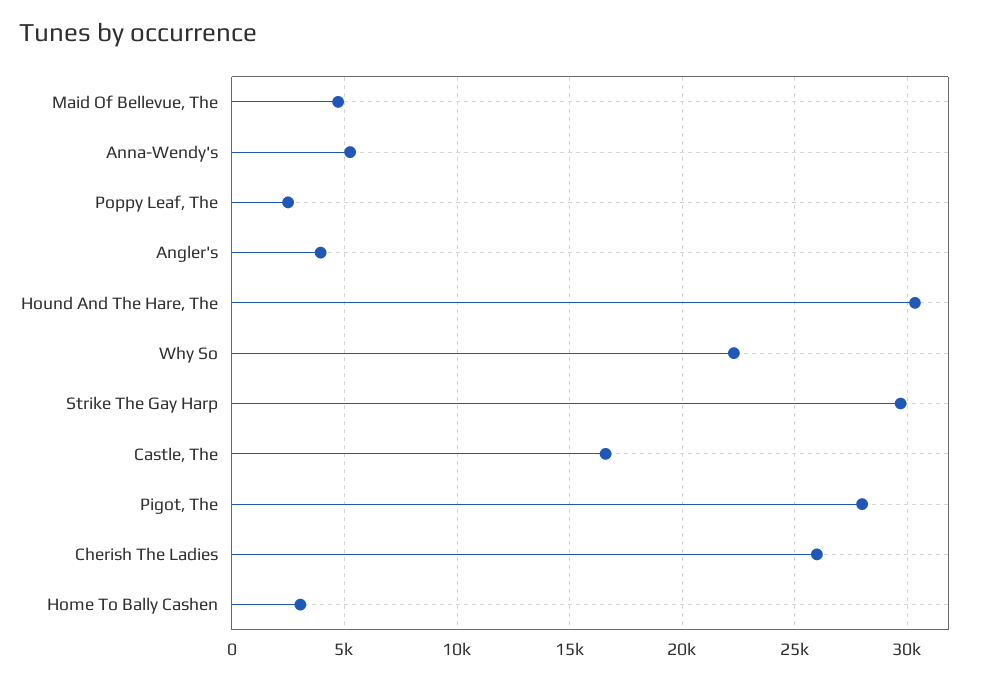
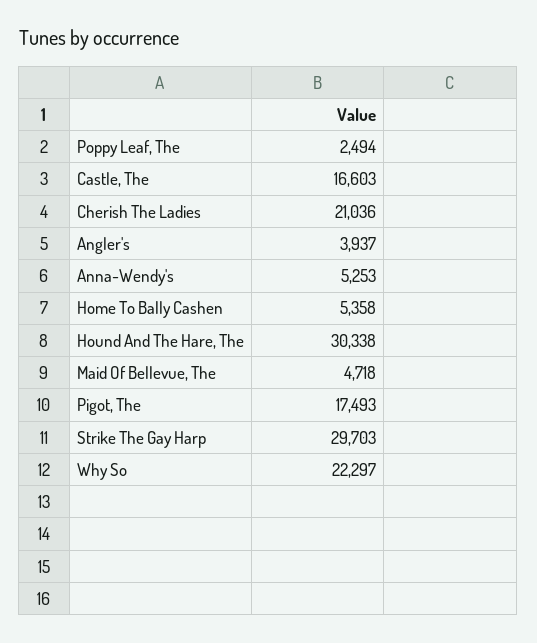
  {
    "Maid Of Bellevue, The": 4718,
    "Anna-Wendy's": 5253,
    "Poppy Leaf, The": 2494,
    "Angler's": 3937,
    "Hound And The Hare, The": 30338,
    "Why So": 22297,
    "Strike The Gay Harp": 29703,
    "Castle, The": 16603,
-   "Pigot, The": 28000,
+   "Pigot, The": 17493,
-   "Cherish The Ladies": 26000,
+   "Cherish The Ladies": 21036,
-   "Home To Bally Cashen": 3000
+   "Home To Bally Cashen": 5358
  }

